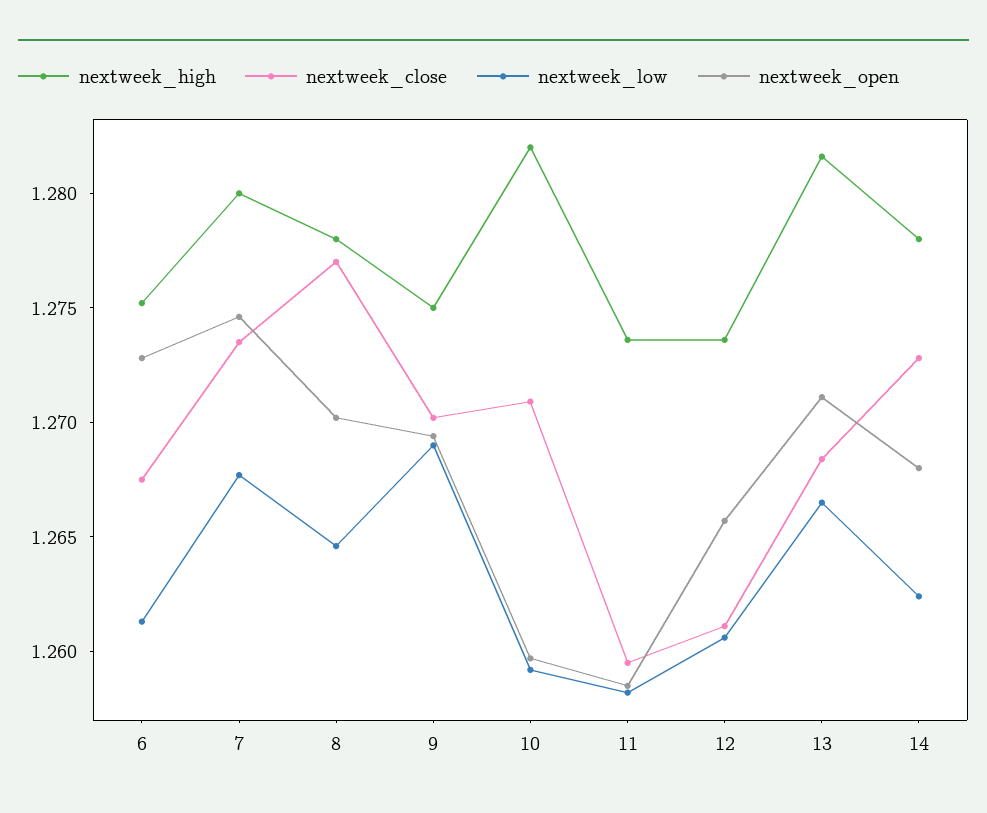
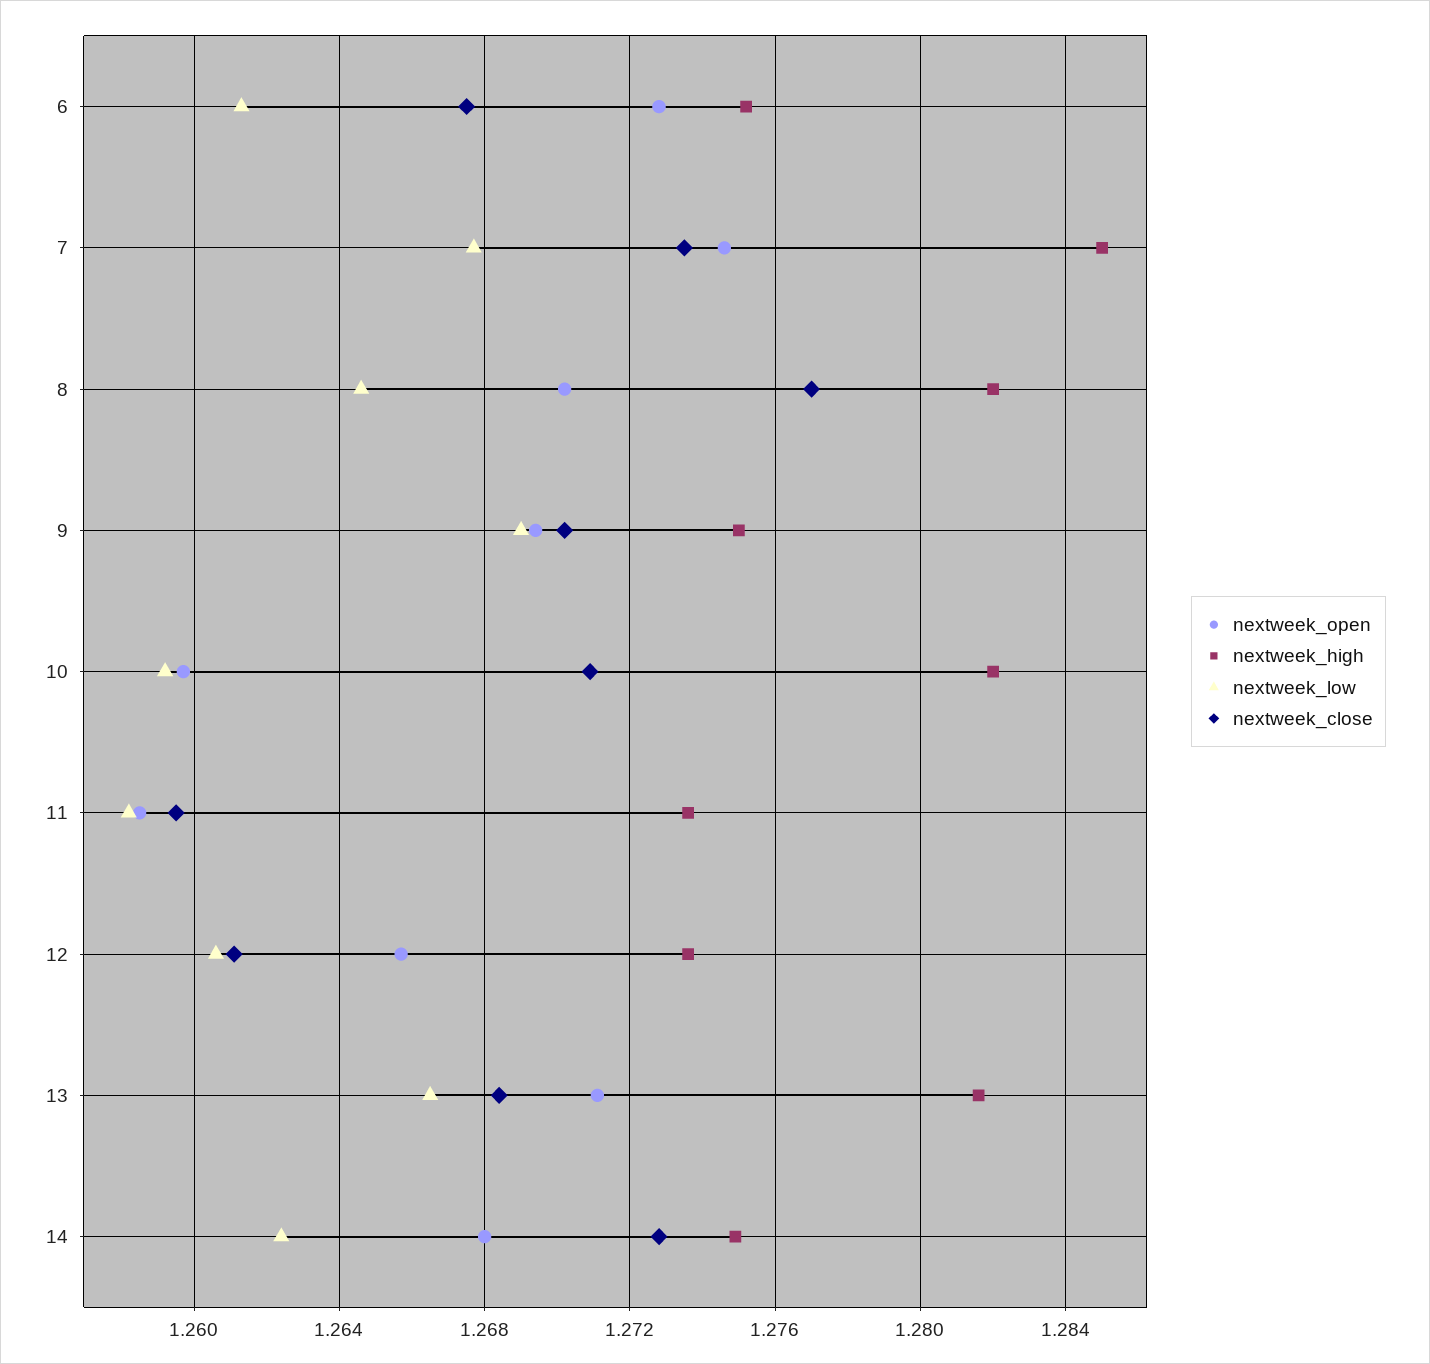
  {
    "nextweek_high": {
      "6": 1.275,
-     "7": 1.28,
+     "7": 1.285,
-     "8": 1.278,
+     "8": 1.282,
      "9": 1.275,
      "10": 1.282,
      "11": 1.2735,
      "12": 1.2735,
      "13": 1.2815,
-     "14": 1.278
+     "14": 1.275
    },
    "nextweek_close": {
      "6": 1.2675,
      "7": 1.2735,
      "8": 1.277,
      "9": 1.27,
      "10": 1.271,
      "11": 1.2595,
      "12": 1.261,
      "13": 1.2685,
      "14": 1.273
    },
    "nextweek_low": {
      "6": 1.2615,
      "7": 1.2675,
      "8": 1.2645,
      "9": 1.269,
      "10": 1.259,
      "11": 1.258,
      "12": 1.2605,
      "13": 1.2665,
      "14": 1.2625
    },
    "nextweek_open": {
      "6": 1.273,
      "7": 1.2745,
      "8": 1.27,
      "9": 1.2695,
      "10": 1.2595,
      "11": 1.2585,
      "12": 1.2655,
      "13": 1.271,
      "14": 1.268
    }
  }

